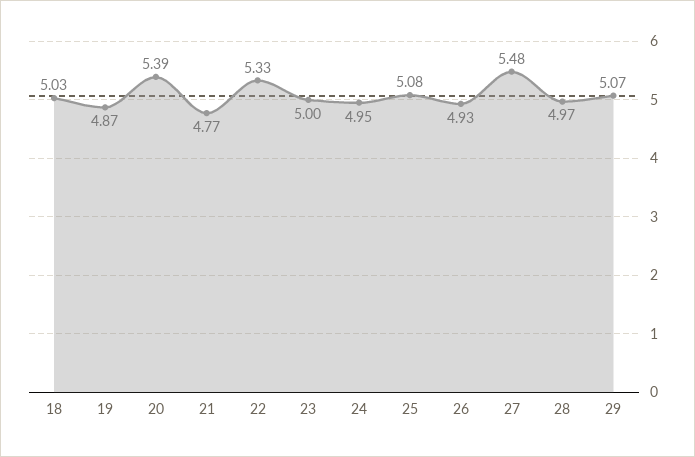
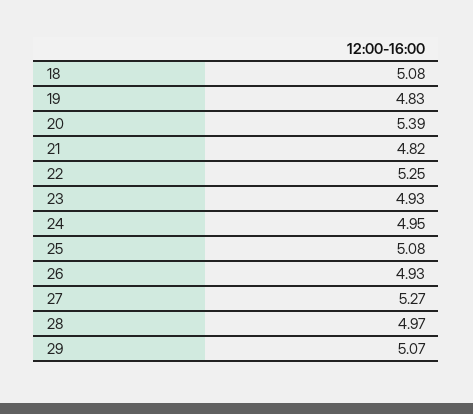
  {
-   "18": 5.03,
+   "18": 5.08,
-   "19": 4.87,
+   "19": 4.83,
    "20": 5.39,
-   "21": 4.77,
+   "21": 4.82,
-   "22": 5.33,
+   "22": 5.25,
-   "23": 5,
+   "23": 4.93,
    "24": 4.95,
    "25": 5.08,
    "26": 4.93,
-   "27": 5.48,
+   "27": 5.27,
    "28": 4.97,
    "29": 5.07
  }

